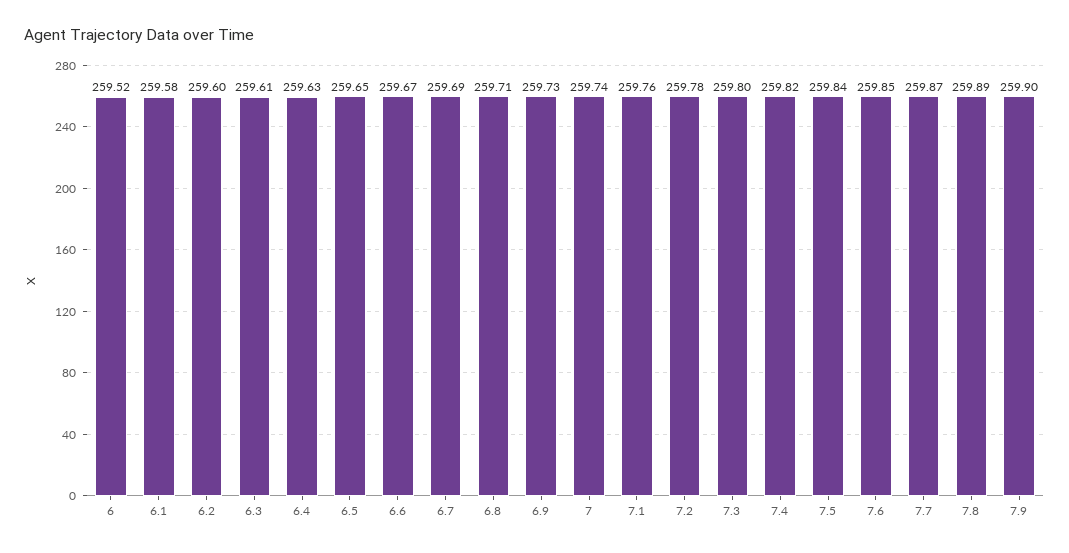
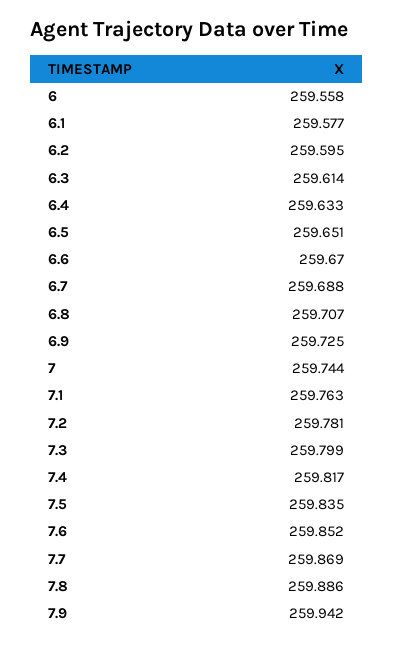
  {
-   "6": 259.52,
+   "6": 259.558,
    "6.1": 259.577,
    "6.2": 259.595,
    "6.3": 259.614,
    "6.4": 259.633,
    "6.5": 259.651,
    "6.6": 259.67,
    "6.7": 259.688,
    "6.8": 259.707,
    "6.9": 259.725,
    "7": 259.744,
    "7.1": 259.763,
    "7.2": 259.781,
    "7.3": 259.799,
    "7.4": 259.817,
    "7.5": 259.835,
    "7.6": 259.852,
    "7.7": 259.869,
    "7.8": 259.886,
-   "7.9": 259.9
+   "7.9": 259.942
  }

